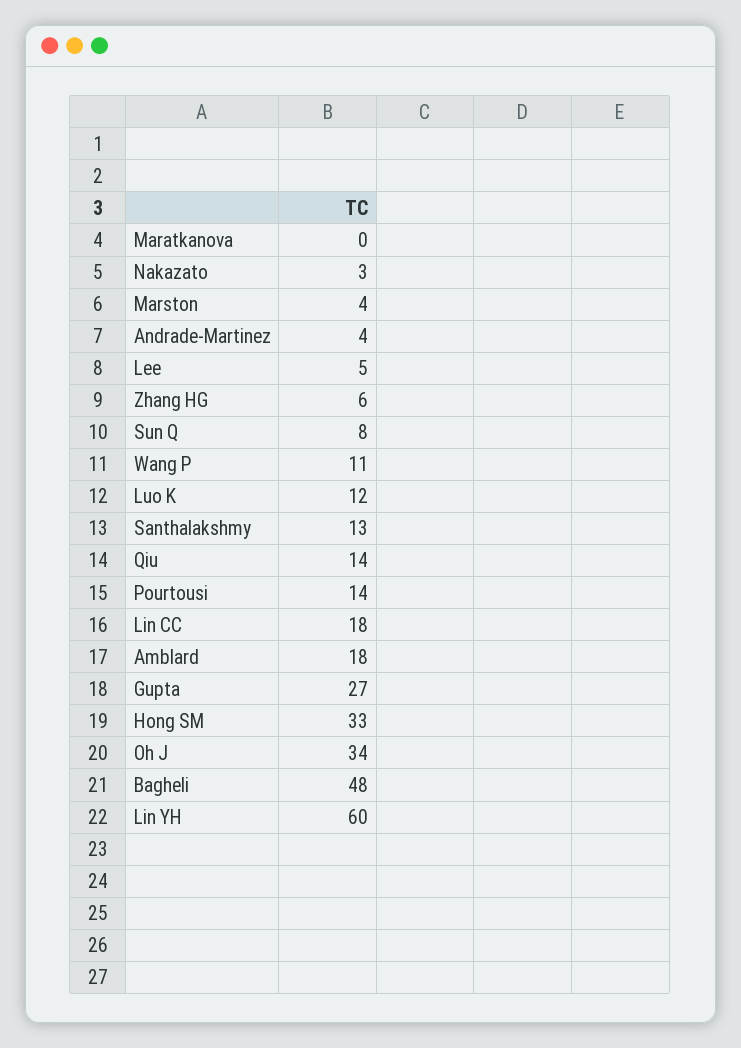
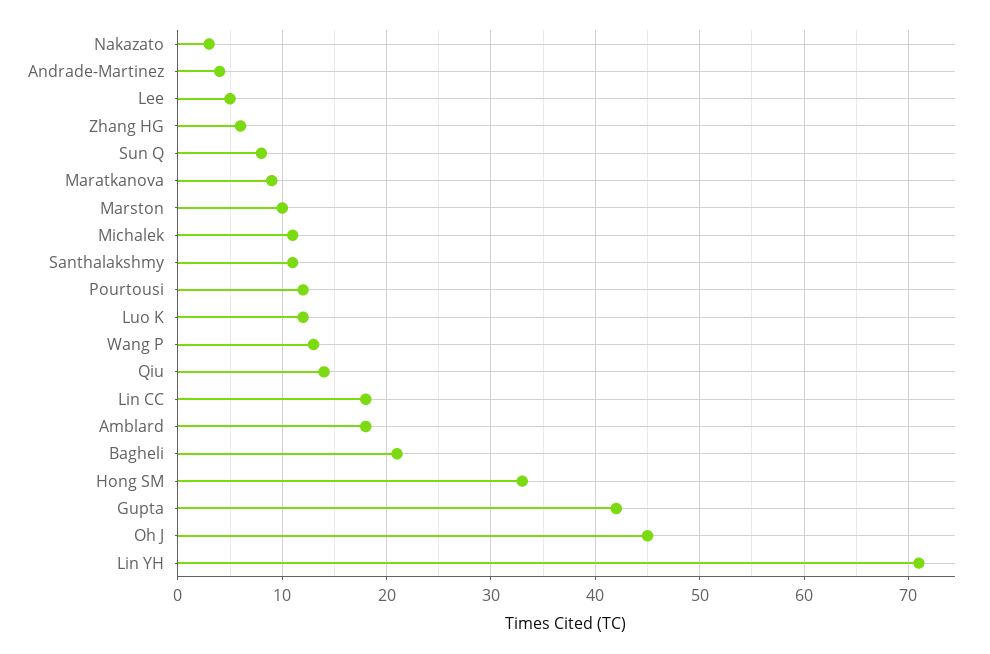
  {
-   "Maratkanova": 0,
+   "Maratkanova": 9,
    "Nakazato": 3,
-   "Marston": 4,
+   "Marston": 10,
    "Andrade-Martinez": 4,
    "Lee": 5,
    "Zhang HG": 6,
    "Sun Q": 8,
-   "Wang P": 11,
+   "Wang P": 13,
    "Luo K": 12,
-   "Santhalakshmy": 13,
+   "Santhalakshmy": 11,
    "Qiu": 14,
-   "Pourtousi": 14,
+   "Pourtousi": 12,
    "Lin CC": 18,
    "Amblard": 18,
-   "Gupta": 27,
+   "Gupta": 42,
    "Hong SM": 33,
-   "Oh J": 34,
+   "Oh J": 45,
-   "Bagheli": 48,
+   "Bagheli": 21,
-   "Lin YH": 60
+   "Lin YH": 71,
+   "Michalek": 11
  }

